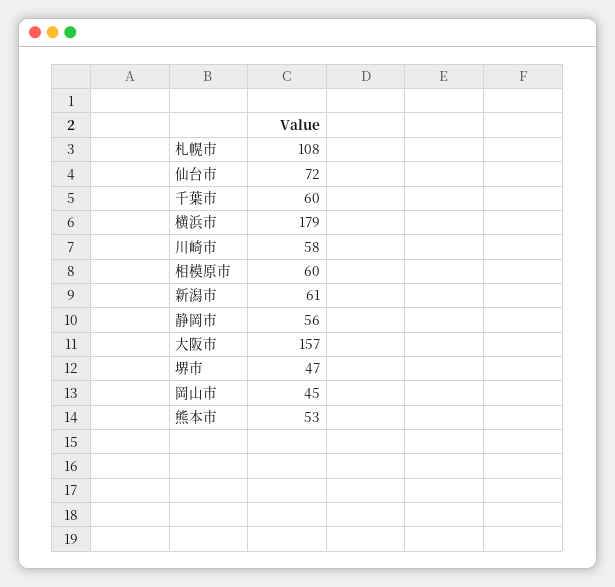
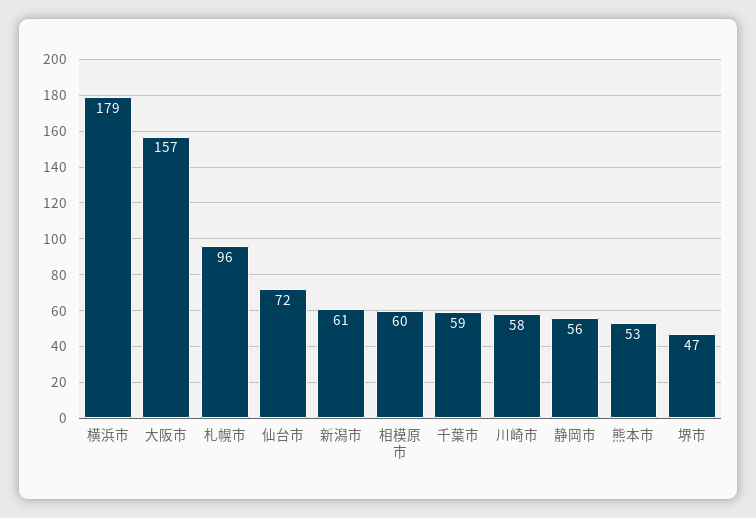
  {
-   "札幌市": 108,
+   "札幌市": 96,
    "仙台市": 72,
-   "千葉市": 60,
+   "千葉市": 59,
    "横浜市": 179,
    "川崎市": 58,
    "相模原市": 60,
    "新潟市": 61,
    "静岡市": 56,
    "大阪市": 157,
    "堺市": 47,
-   "岡山市": 45,
    "熊本市": 53
  }

